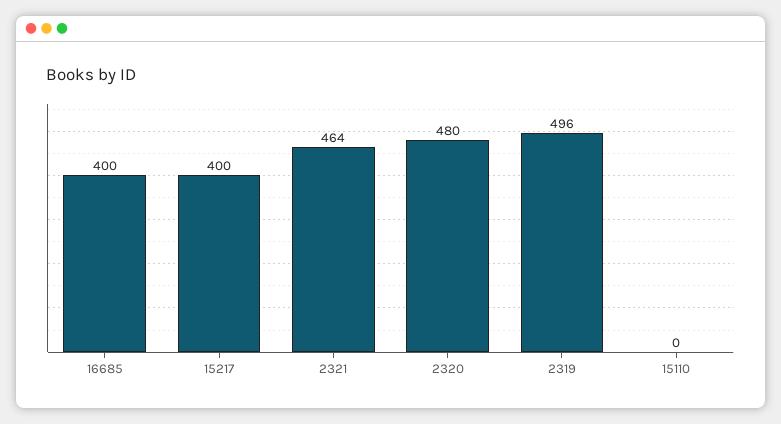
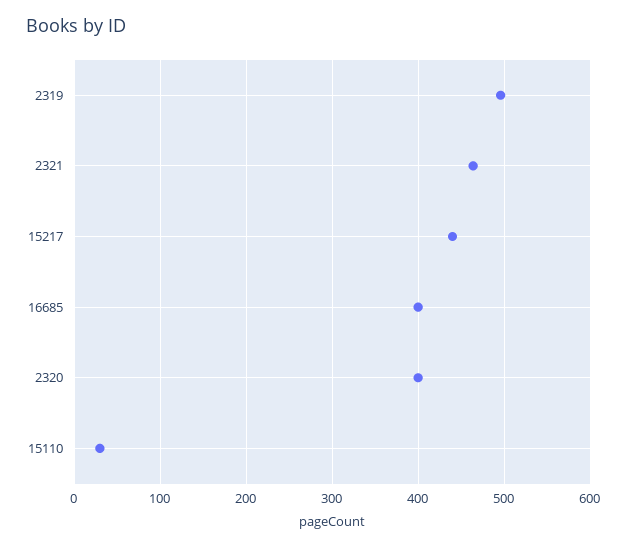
  {
    "16685": 400,
-   "15217": 400,
+   "15217": 440,
    "2321": 464,
-   "2320": 480,
+   "2320": 400,
    "2319": 496,
-   "15110": 0
+   "15110": 30
  }

